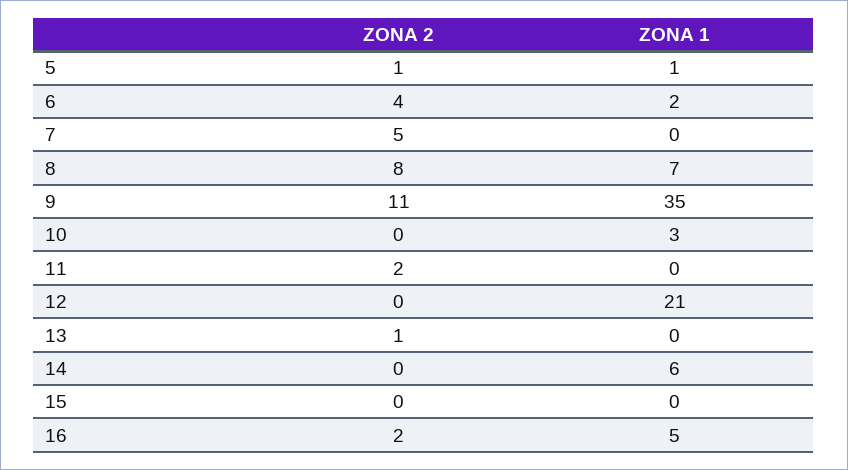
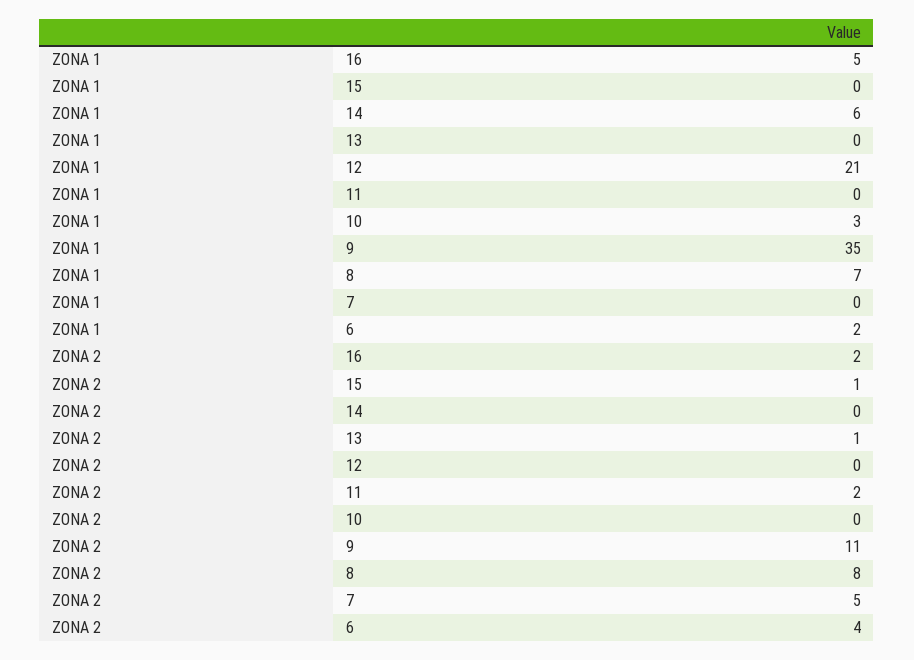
  {
    "ZONA 2": {
-     "5": 1,
      "6": 4,
      "7": 5,
      "8": 8,
      "9": 11,
      "10": 0,
      "11": 2,
      "12": 0,
      "13": 1,
      "14": 0,
-     "15": 0,
+     "15": 1,
      "16": 2
    },
    "ZONA 1": {
-     "5": 1,
      "6": 2,
      "7": 0,
      "8": 7,
      "9": 35,
      "10": 3,
      "11": 0,
      "12": 21,
      "13": 0,
      "14": 6,
      "15": 0,
      "16": 5
    }
  }

